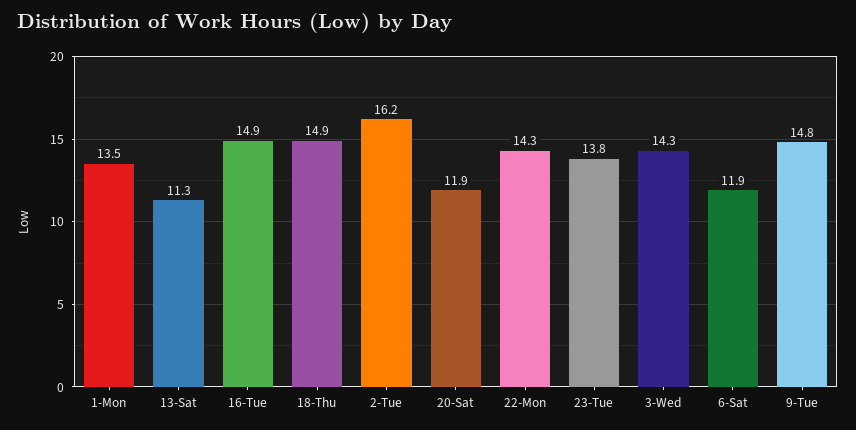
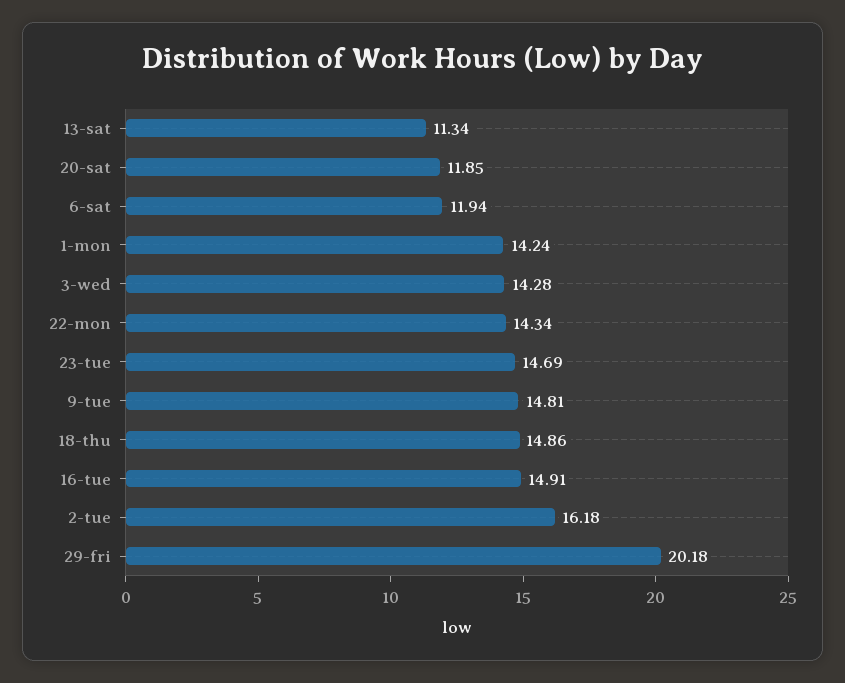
  {
-   "1-Mon": 13.5,
+   "1-Mon": 14.24,
    "13-Sat": 11.34,
    "16-Tue": 14.91,
    "18-Thu": 14.86,
    "2-Tue": 16.18,
    "20-Sat": 11.85,
    "22-Mon": 14.34,
-   "23-Tue": 13.8,
+   "23-Tue": 14.69,
    "3-Wed": 14.28,
    "6-Sat": 11.94,
-   "9-Tue": 14.81
+   "9-Tue": 14.81,
+   "29-fri": 20.18
  }

